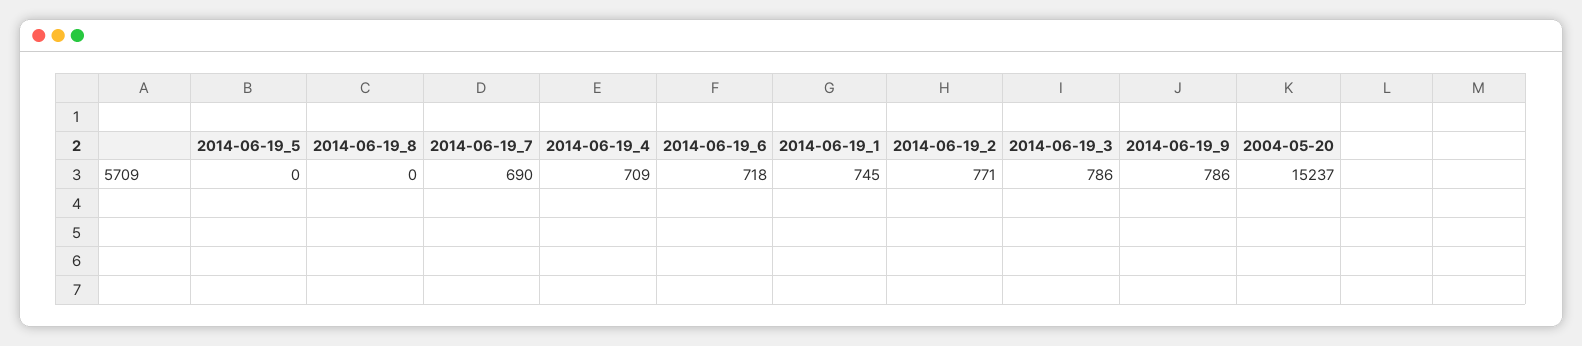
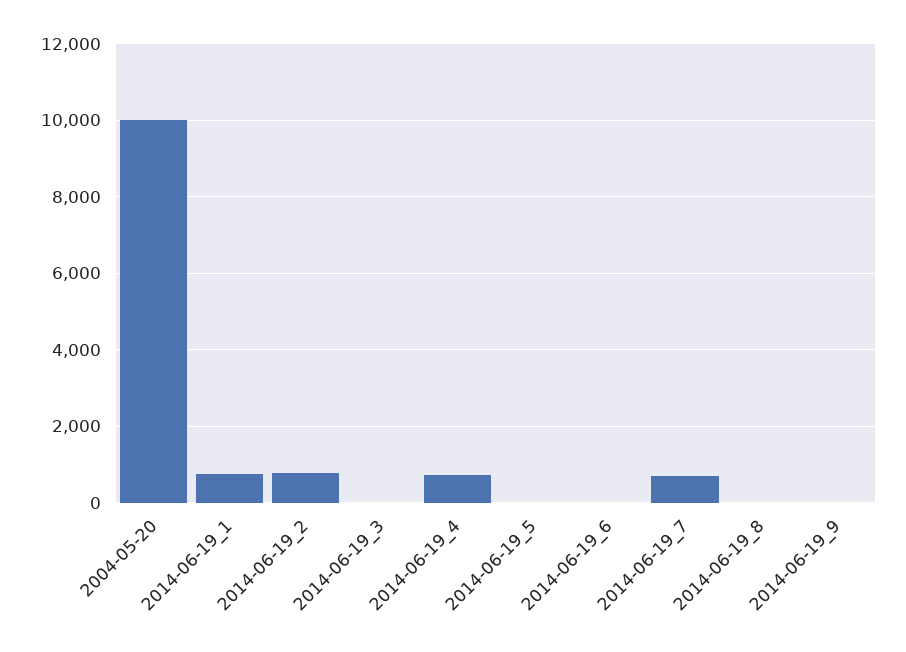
  {
    "2014-06-19_5": 0,
    "2014-06-19_8": 0,
    "2014-06-19_7": 690,
    "2014-06-19_4": 709,
-   "2014-06-19_6": 718,
+   "2014-06-19_6": 0,
    "2014-06-19_1": 745,
    "2014-06-19_2": 771,
-   "2014-06-19_3": 786,
+   "2014-06-19_3": 0,
-   "2014-06-19_9": 786,
+   "2014-06-19_9": 0,
-   "2004-05-20": 15237
+   "2004-05-20": 10000
  }

